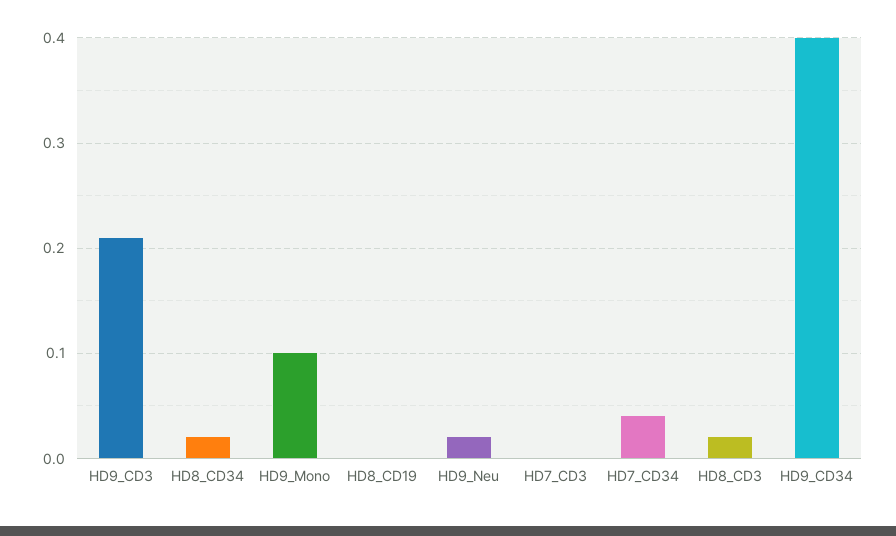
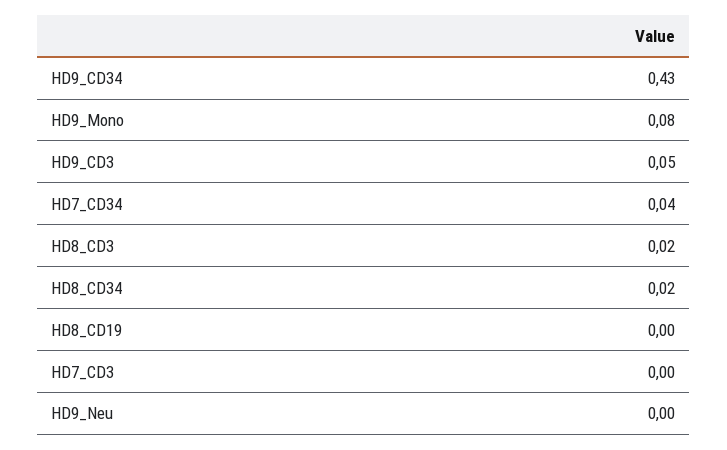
  {
-   "HD9_CD3": 0.21,
+   "HD9_CD3": 0.05,
    "HD8_CD34": 0.02,
-   "HD9_Mono": 0.1,
+   "HD9_Mono": 0.08,
    "HD8_CD19": 0,
-   "HD9_Neu": 0.02,
+   "HD9_Neu": 0,
    "HD7_CD3": 0,
    "HD7_CD34": 0.04,
    "HD8_CD3": 0.02,
-   "HD9_CD34": 0.4
+   "HD9_CD34": 0.43
  }

